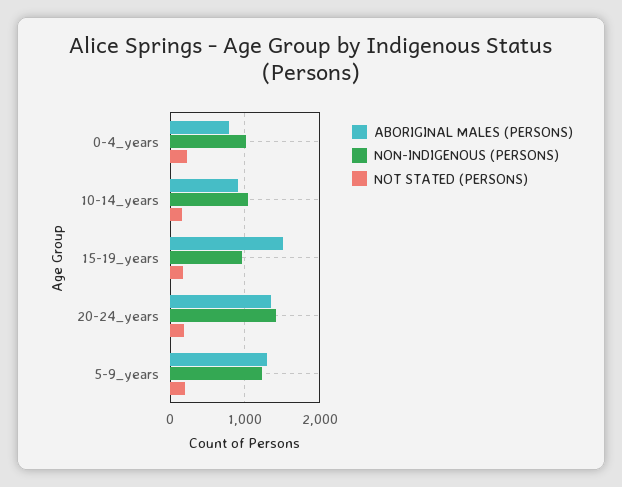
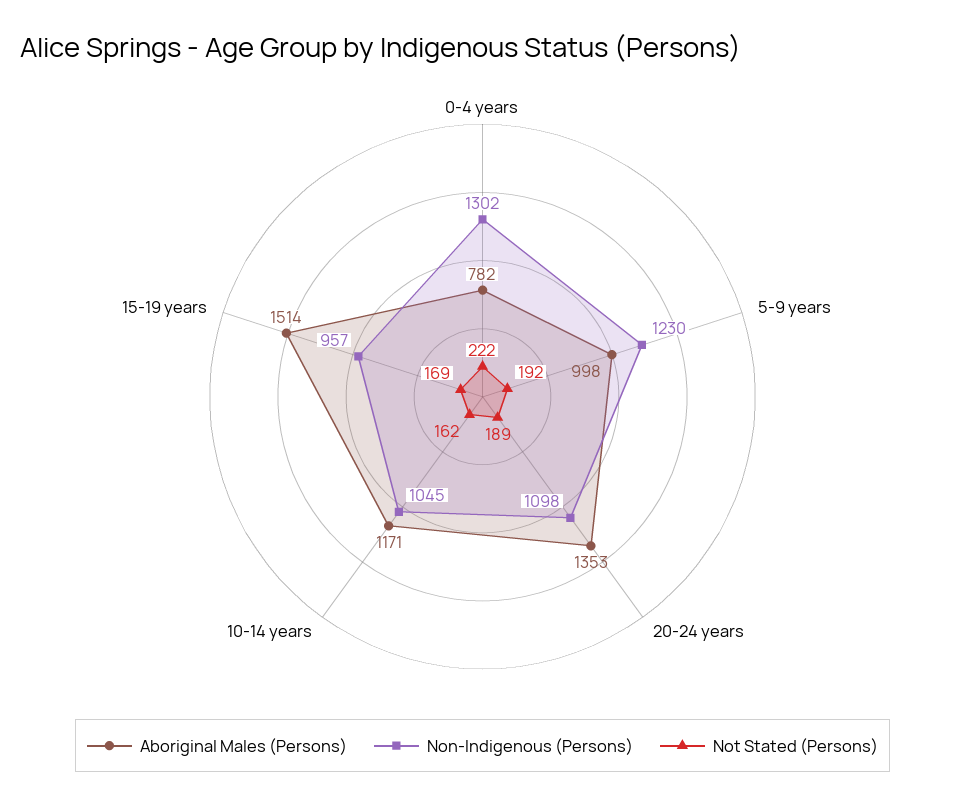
  {
    "ABORIGINAL MALES (PERSONS)": {
      "0-4_years": 782,
-     "10-14_years": 900,
+     "10-14_years": 1171,
      "15-19_years": 1514,
      "20-24_years": 1353,
-     "5-9_years": 1300
+     "5-9_years": 998
    },
    "NON-INDIGENOUS (PERSONS)": {
-     "0-4_years": 1000,
+     "0-4_years": 1302,
      "10-14_years": 1045,
      "15-19_years": 957,
-     "20-24_years": 1400,
+     "20-24_years": 1098,
      "5-9_years": 1230
    },
    "NOT STATED (PERSONS)": {
      "0-4_years": 222,
      "10-14_years": 162,
      "15-19_years": 169,
      "20-24_years": 189,
      "5-9_years": 192
    }
  }

